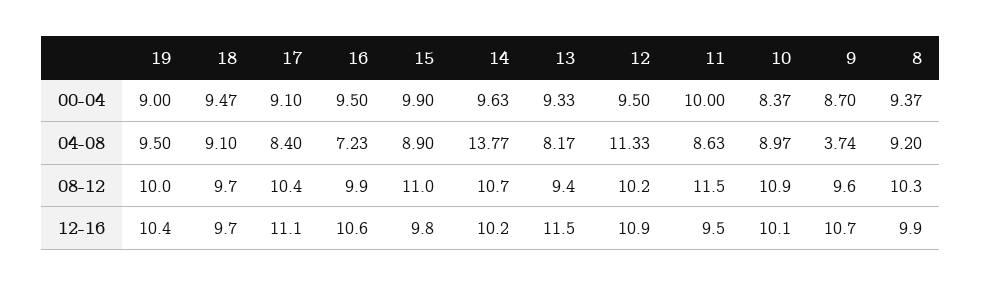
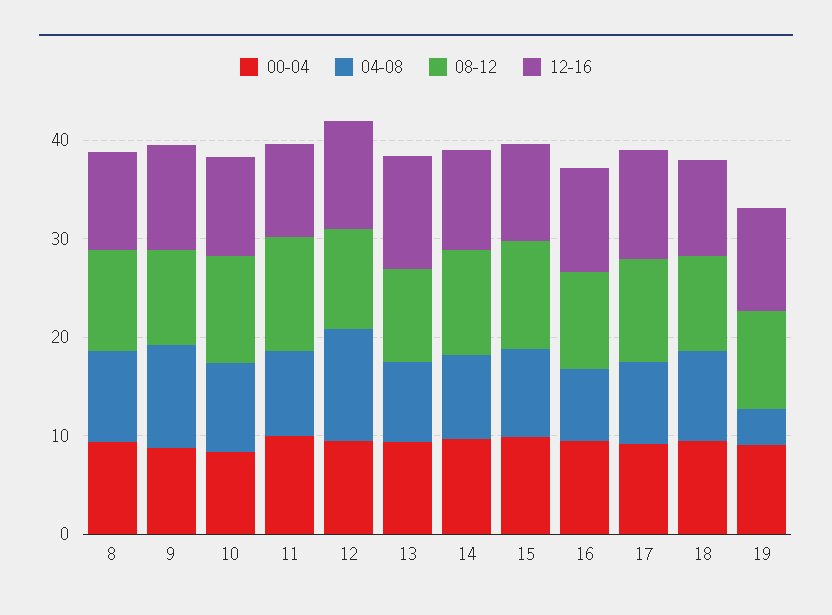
  {
    "00-04": {
      "19": 9,
      "18": 9.47,
      "17": 9.1,
      "16": 9.5,
      "15": 9.9,
      "14": 9.63,
      "13": 9.33,
      "12": 9.5,
      "11": 10,
      "10": 8.37,
      "9": 8.7,
      "8": 9.37
    },
    "04-08": {
-     "19": 9.5,
+     "19": 4,
      "18": 9.1,
      "17": 8.4,
      "16": 7.23,
      "15": 8.9,
-     "14": 13.77,
+     "14": 8,
      "13": 8.17,
      "12": 11.33,
      "11": 8.63,
      "10": 8.97,
-     "9": 3.74,
+     "9": 10,
      "8": 9.2
    },
    "08-12": {
      "19": 10,
      "18": 9.7,
      "17": 10.4,
      "16": 9.9,
      "15": 11,
      "14": 10.7,
      "13": 9.4,
      "12": 10.2,
      "11": 11.5,
      "10": 10.9,
      "9": 9.6,
      "8": 10.3
    },
    "12-16": {
      "19": 10.4,
      "18": 9.7,
      "17": 11.1,
      "16": 10.6,
      "15": 9.8,
      "14": 10.2,
      "13": 11.5,
      "12": 10.9,
      "11": 9.5,
      "10": 10.1,
      "9": 10.7,
      "8": 9.9
    }
  }

